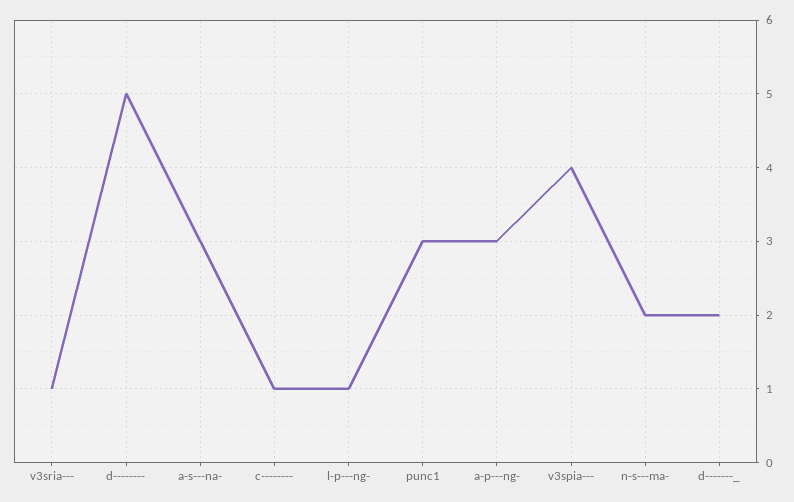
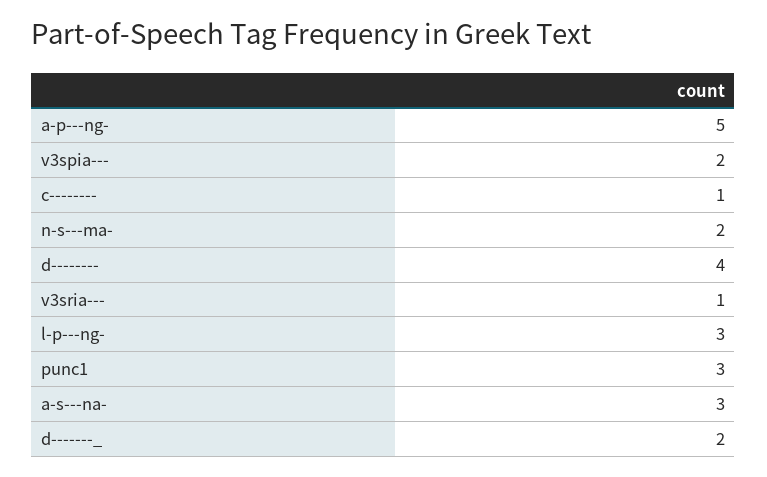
  {
    "v3sria---": 1,
-   "d--------": 5,
+   "d--------": 4,
    "a-s---na-": 3,
    "c--------": 1,
-   "l-p---ng-": 1,
+   "l-p---ng-": 3,
    "punc1": 3,
-   "a-p---ng-": 3,
+   "a-p---ng-": 5,
-   "v3spia---": 4,
+   "v3spia---": 2,
    "n-s---ma-": 2,
    "d-------_": 2
  }

